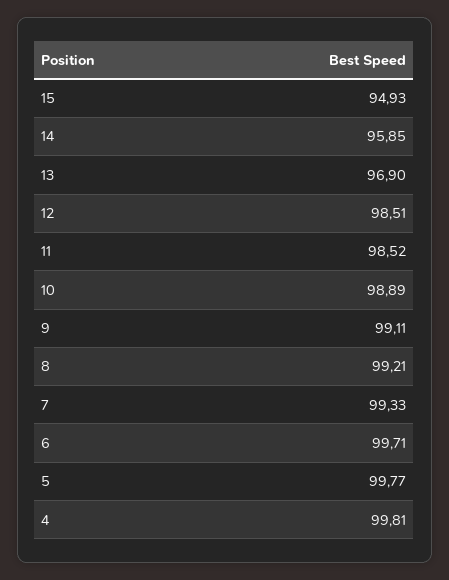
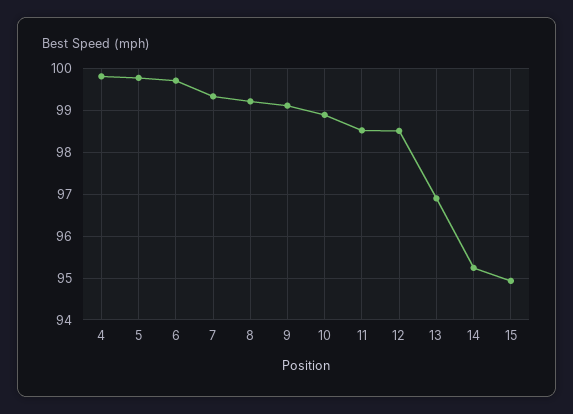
  {
    "15": 94.93,
-   "14": 95.85,
+   "14": 95.2,
    "13": 96.9,
    "12": 98.51,
    "11": 98.52,
    "10": 98.89,
    "9": 99.11,
    "8": 99.21,
    "7": 99.33,
    "6": 99.71,
    "5": 99.77,
    "4": 99.81
  }

